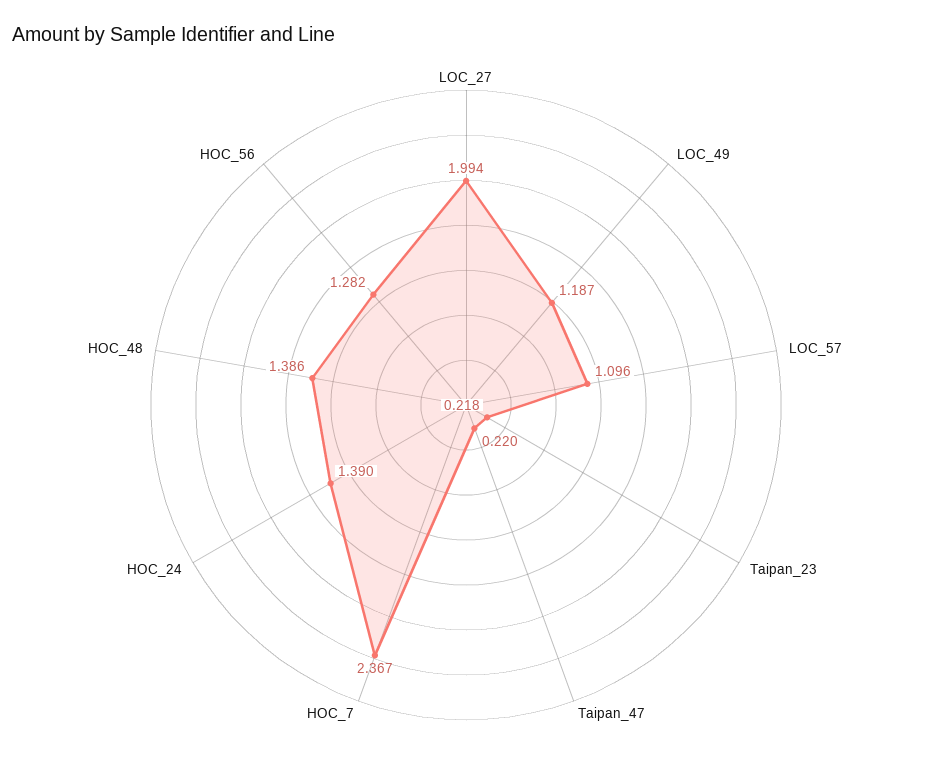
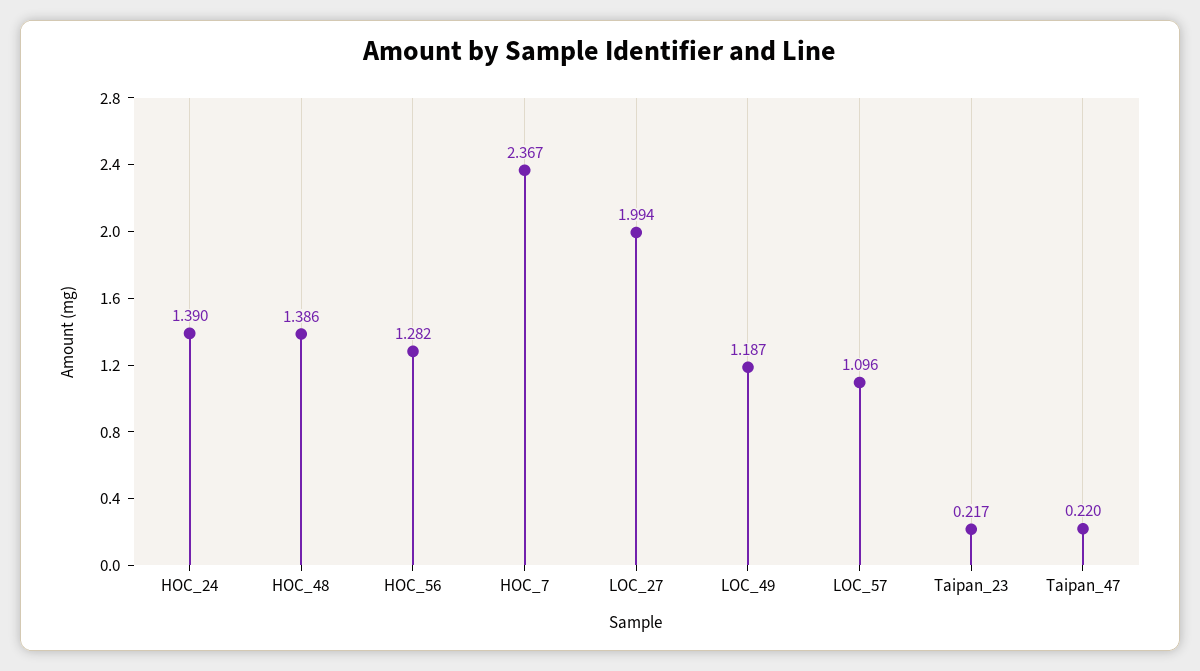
  {
    "LOC_27": 1.994,
    "LOC_49": 1.187,
    "LOC_57": 1.096,
-   "Taipan_23": 0.218,
+   "Taipan_23": 0.217,
    "Taipan_47": 0.22,
    "HOC_7": 2.367,
    "HOC_24": 1.39,
    "HOC_48": 1.386,
    "HOC_56": 1.282
  }

